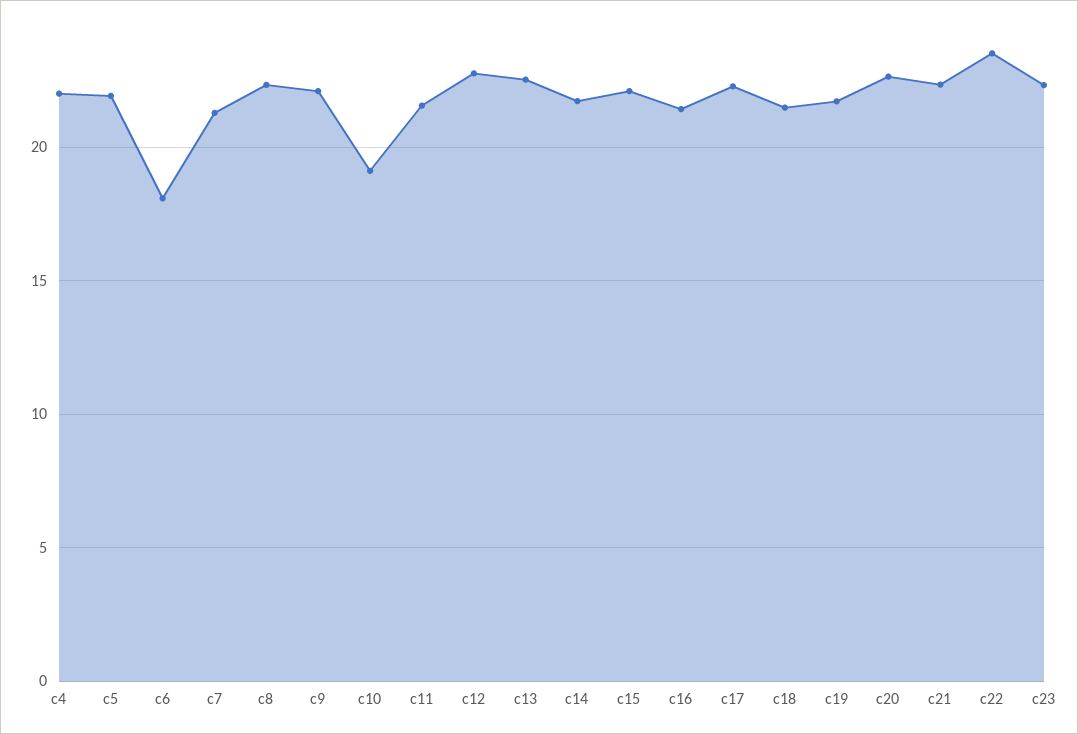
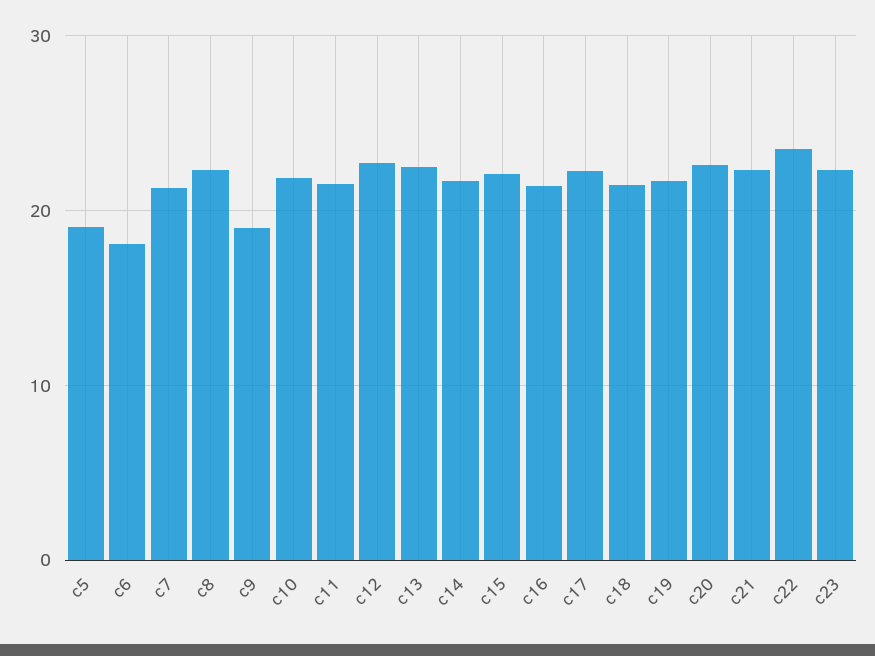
  {
-   "c4": 22,
-   "c5": 22,
+   "c5": 19,
    "c6": 18,
    "c7": 21.5,
    "c8": 22.5,
-   "c9": 22,
+   "c9": 19,
-   "c10": 19,
+   "c10": 22,
    "c11": 21.5,
    "c12": 23,
    "c13": 22.5,
    "c14": 21.5,
    "c15": 22,
    "c16": 21.5,
    "c17": 22.5,
    "c18": 21.5,
    "c19": 21.5,
    "c20": 22.5,
    "c21": 22.5,
    "c22": 23.5,
    "c23": 22.5
  }

